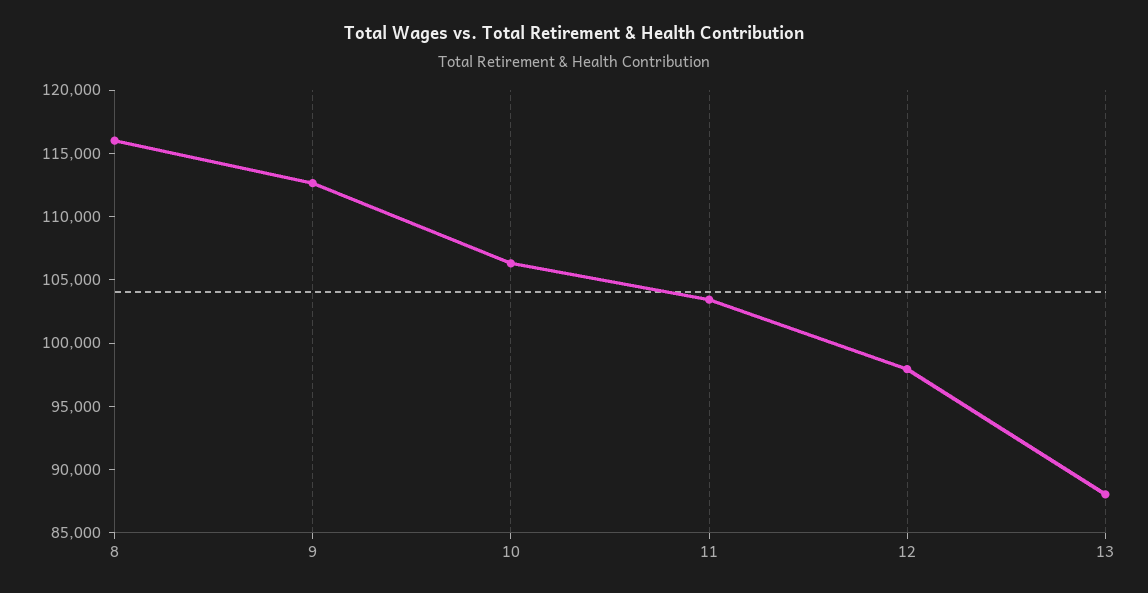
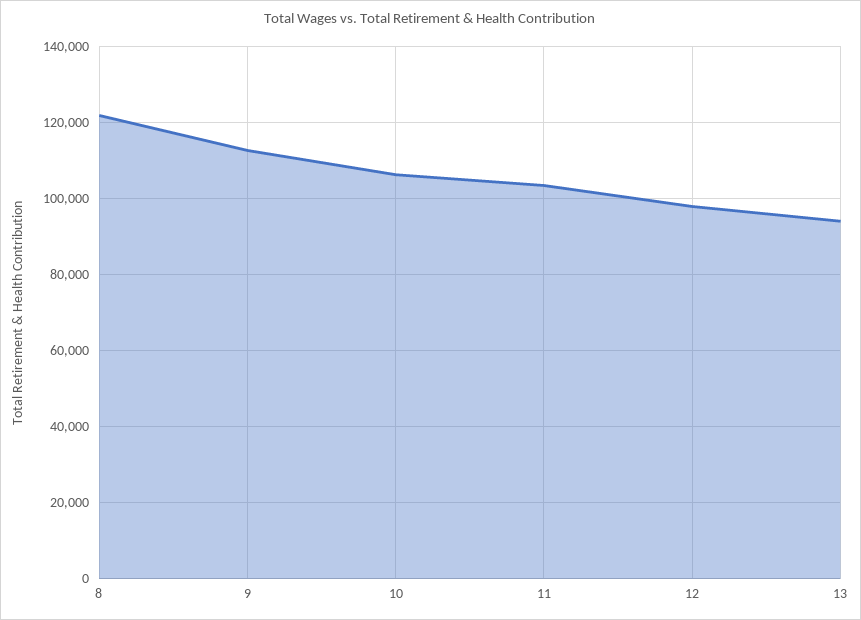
  {
-   "8": 116000,
+   "8": 122000,
    "9": 113000,
    "10": 106000,
    "11": 103000,
    "12": 98000,
-   "13": 88000
+   "13": 94000
  }

